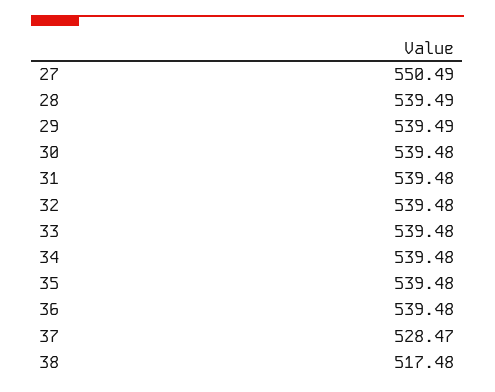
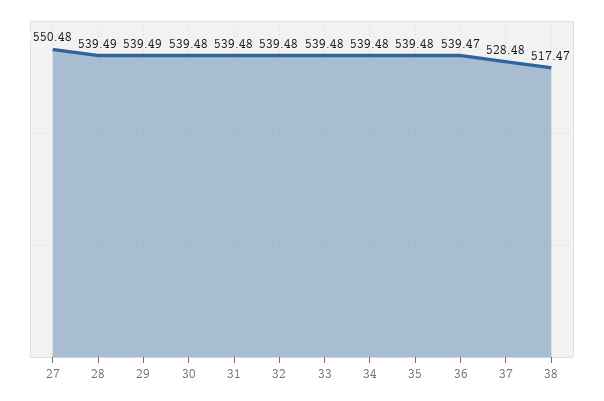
  {
-   "27": 550.49,
+   "27": 550.48,
    "28": 539.49,
    "29": 539.49,
    "30": 539.48,
    "31": 539.48,
    "32": 539.48,
    "33": 539.48,
    "34": 539.48,
    "35": 539.48,
-   "36": 539.48,
+   "36": 539.47,
-   "37": 528.47,
+   "37": 528.48,
-   "38": 517.48
+   "38": 517.47
  }

